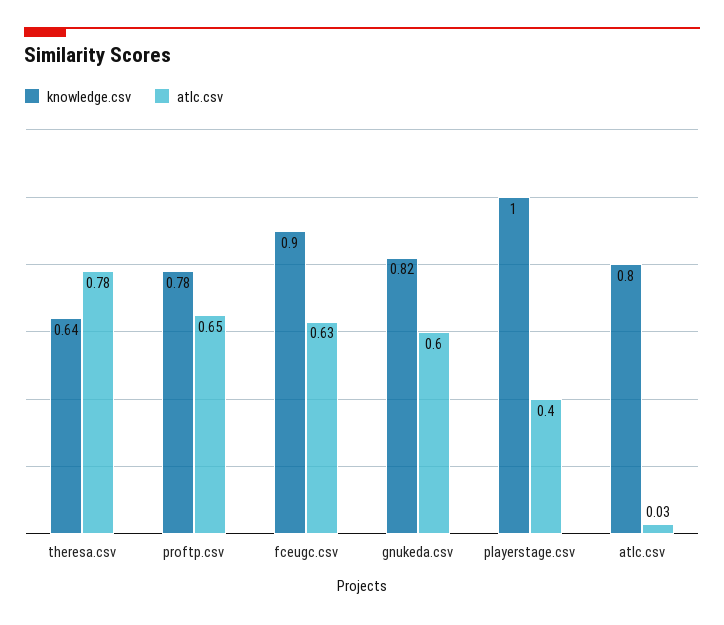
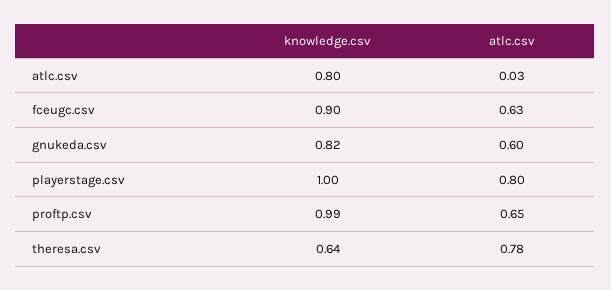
  {
    "knowledge.csv": {
      "theresa.csv": 0.64,
-     "proftp.csv": 0.78,
+     "proftp.csv": 0.99,
      "fceugc.csv": 0.9,
      "gnukeda.csv": 0.82,
      "playerstage.csv": 1,
      "atlc.csv": 0.8
    },
    "atlc.csv": {
      "theresa.csv": 0.78,
      "proftp.csv": 0.65,
      "fceugc.csv": 0.63,
      "gnukeda.csv": 0.6,
-     "playerstage.csv": 0.4,
+     "playerstage.csv": 0.8,
      "atlc.csv": 0.03
    }
  }

